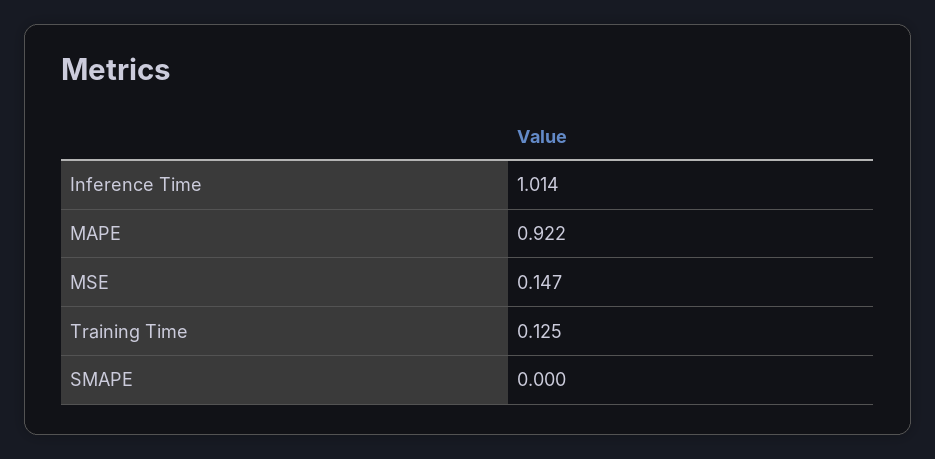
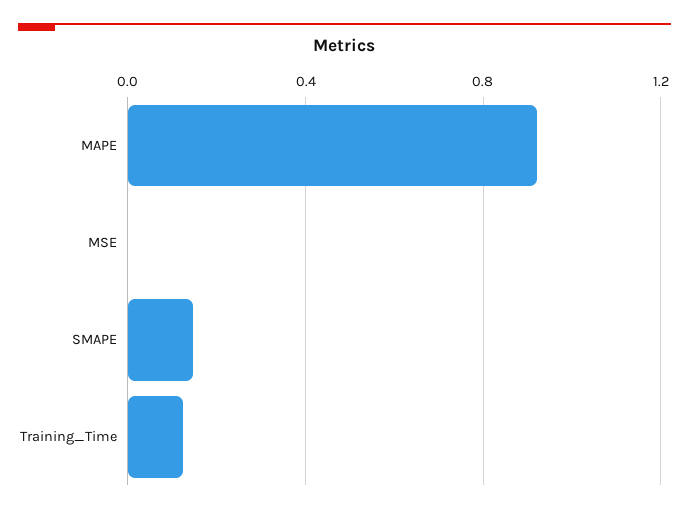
  {
-   "Inference Time": 1.014,
    "MAPE": 0.922,
-   "MSE": 0.147,
+   "MSE": 0,
    "Training Time": 0.125,
-   "SMAPE": 0
+   "SMAPE": 0.15
  }

